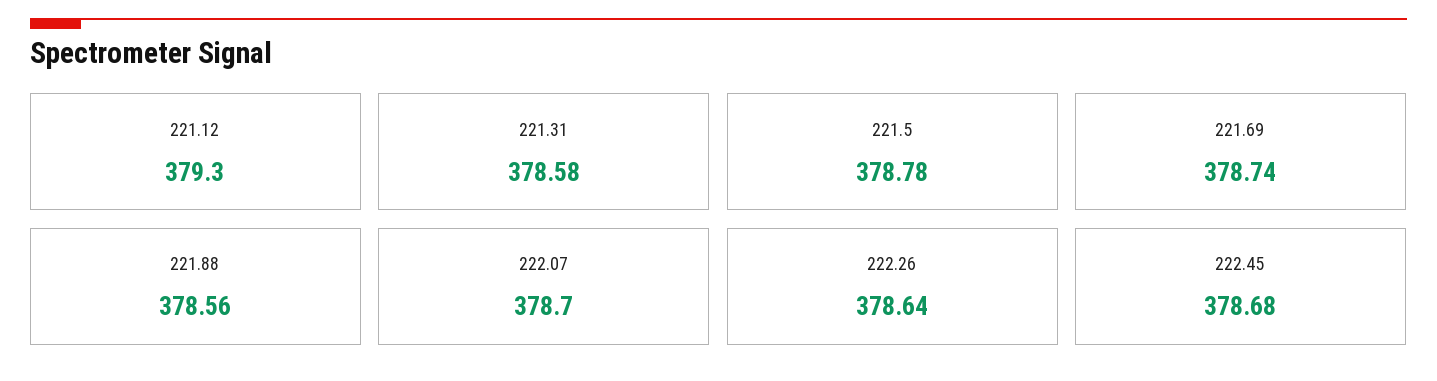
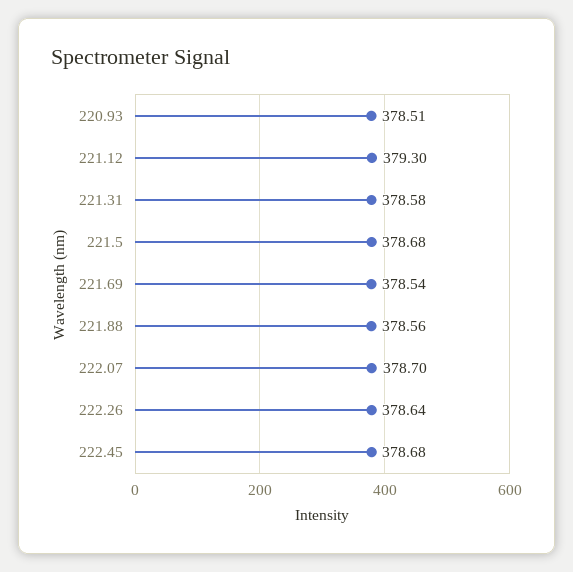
  {
    "221.12": 379.3,
    "221.31": 378.58,
-   "221.5": 378.78,
+   "221.5": 378.68,
-   "221.69": 378.74,
+   "221.69": 378.54,
    "221.88": 378.56,
    "222.07": 378.7,
    "222.26": 378.64,
-   "222.45": 378.68
+   "222.45": 378.68,
+   "220.93": 378.51
  }

